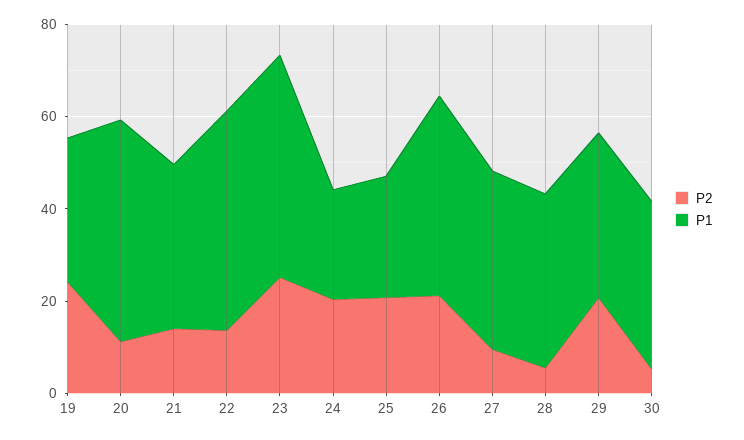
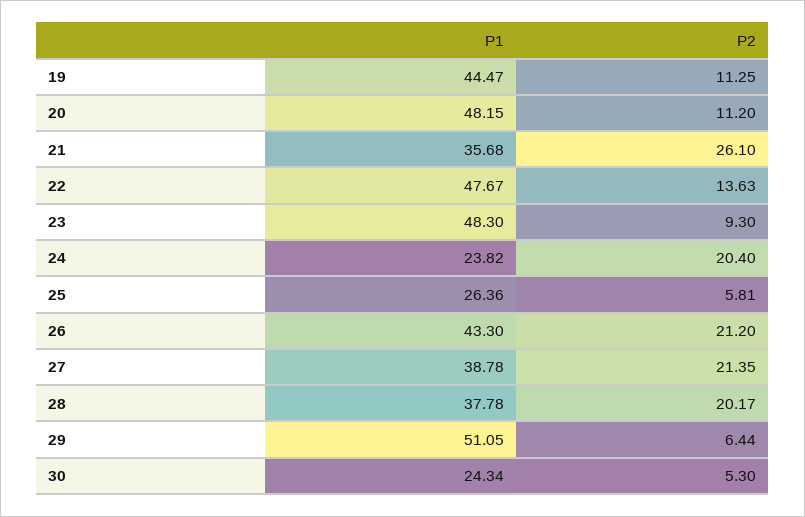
  {
    "P2": {
-     "19": 25,
+     "19": 11.25,
      "20": 11.2,
-     "21": 15,
+     "21": 26.1,
      "22": 13.63,
-     "23": 25,
+     "23": 9.3,
      "24": 20.4,
-     "25": 20,
+     "25": 5.81,
      "26": 21.2,
-     "27": 10,
+     "27": 21.35,
-     "28": 5,
+     "28": 20.17,
-     "29": 20,
+     "29": 6.44,
      "30": 5.3
    },
    "P1": {
-     "19": 30,
+     "19": 44.47,
      "20": 48.15,
      "21": 35.68,
      "22": 47.67,
      "23": 48.3,
      "24": 23.82,
      "25": 26.36,
      "26": 43.3,
      "27": 38.78,
      "28": 37.78,
-     "29": 35,
+     "29": 51.05,
-     "30": 35
+     "30": 24.34
    }
  }

